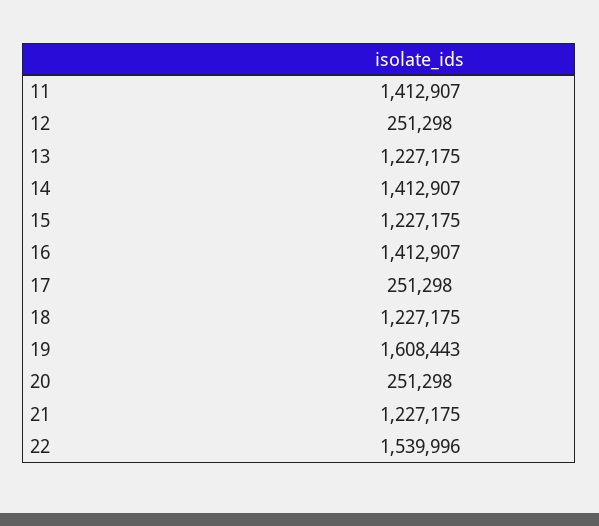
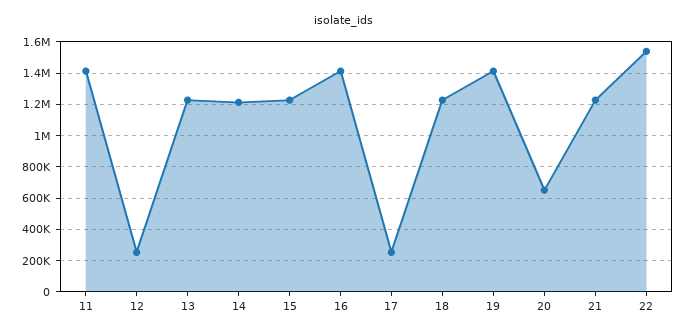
  {
    "11": 1412907,
    "12": 251298,
    "13": 1227175,
-   "14": 1412907,
+   "14": 1200000,
    "15": 1227175,
    "16": 1412907,
    "17": 251298,
    "18": 1227175,
-   "19": 1608443,
+   "19": 1400000,
-   "20": 251298,
+   "20": 650000,
    "21": 1227175,
    "22": 1539996
  }

